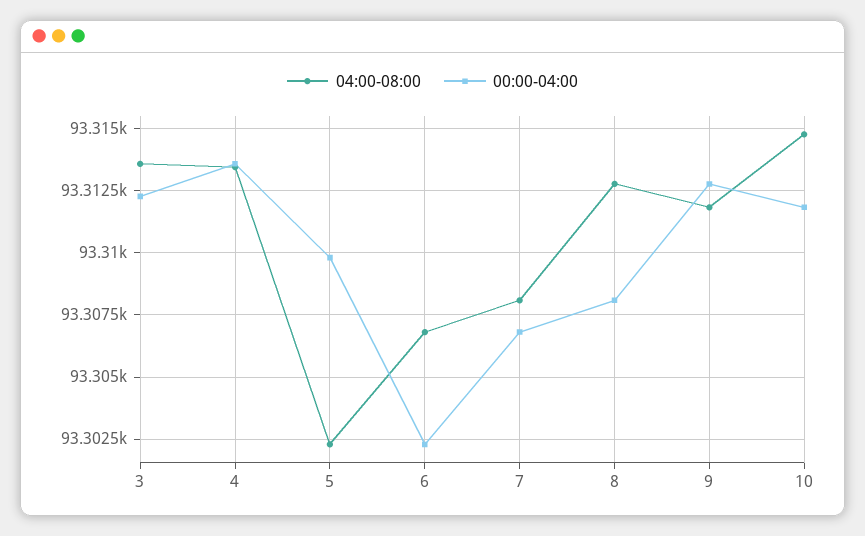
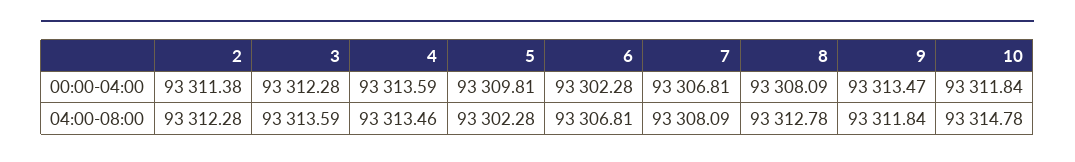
  {
    "04:00-08:00": {
      "3": 93313.59,
      "4": 93313.46,
      "5": 93302.28,
      "6": 93306.81,
      "7": 93308.09,
      "8": 93312.78,
      "9": 93311.84,
-     "10": 93314.78
+     "10": 93314.78,
+     "2": 93312.28
    },
    "00:00-04:00": {
      "3": 93312.28,
      "4": 93313.59,
      "5": 93309.81,
      "6": 93302.28,
      "7": 93306.81,
      "8": 93308.09,
-     "9": 93312.75,
+     "9": 93313.47,
-     "10": 93311.84
+     "10": 93311.84,
+     "2": 93311.38
    }
  }

